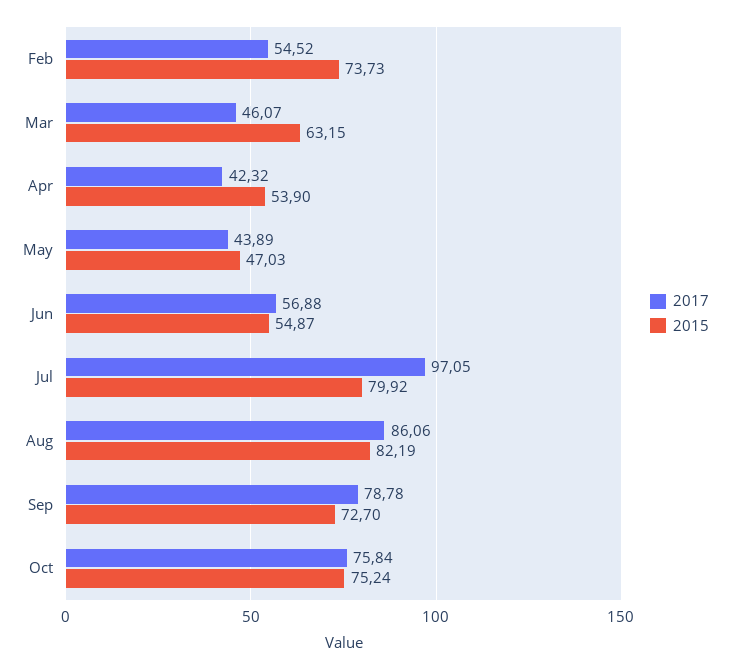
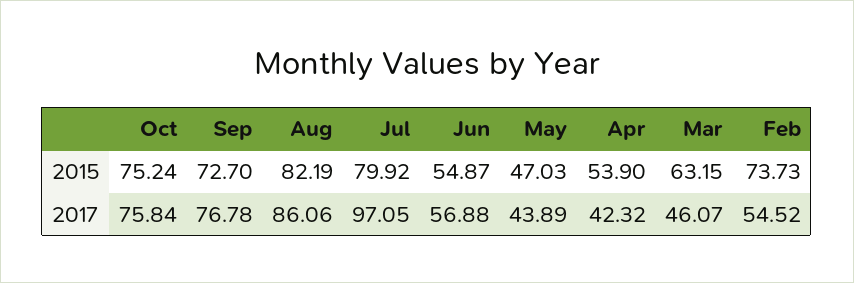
  {
    "2017": {
      "Feb": 54.52,
      "Mar": 46.07,
      "Apr": 42.32,
      "May": 43.89,
      "Jun": 56.88,
      "Jul": 97.05,
      "Aug": 86.06,
-     "Sep": 78.78,
+     "Sep": 76.78,
      "Oct": 75.84
    },
    "2015": {
      "Feb": 73.73,
      "Mar": 63.15,
      "Apr": 53.9,
      "May": 47.03,
      "Jun": 54.87,
      "Jul": 79.92,
      "Aug": 82.19,
      "Sep": 72.7,
      "Oct": 75.24
    }
  }

